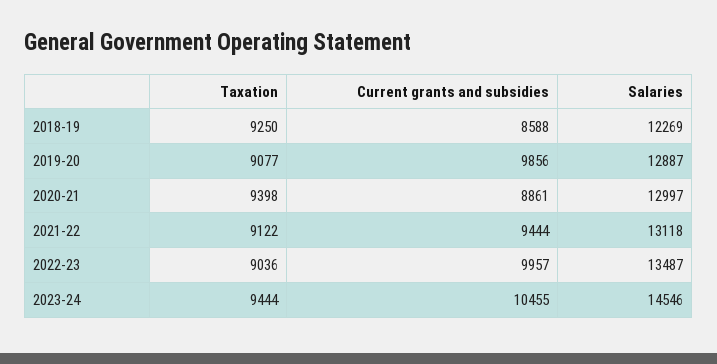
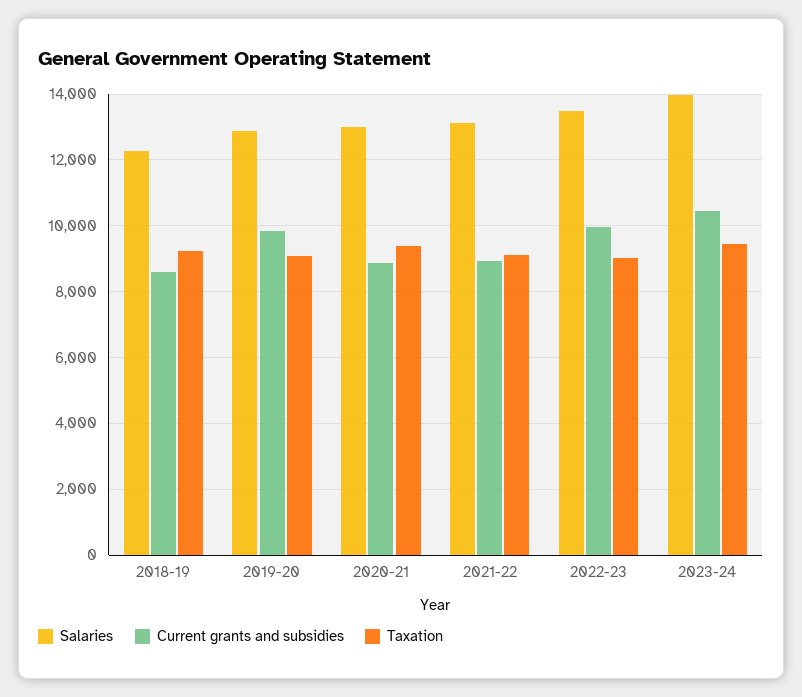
  {
    "Taxation": {
      "2018-19": 9250,
      "2019-20": 9077,
      "2020-21": 9398,
      "2021-22": 9122,
      "2022-23": 9036,
      "2023-24": 9444
    },
    "Current grants and subsidies": {
      "2018-19": 8588,
      "2019-20": 9856,
      "2020-21": 8861,
-     "2021-22": 9444,
+     "2021-22": 9000,
      "2022-23": 9957,
      "2023-24": 10455
    },
    "Salaries": {
      "2018-19": 12269,
      "2019-20": 12887,
      "2020-21": 12997,
      "2021-22": 13118,
      "2022-23": 13487,
-     "2023-24": 14546
+     "2023-24": 14000
    }
  }

